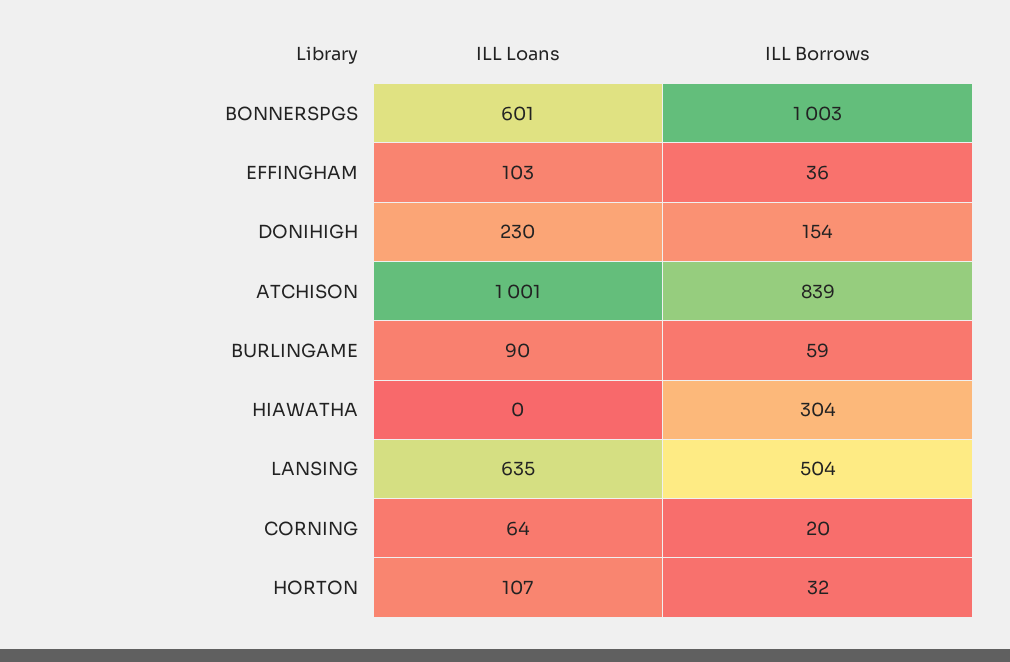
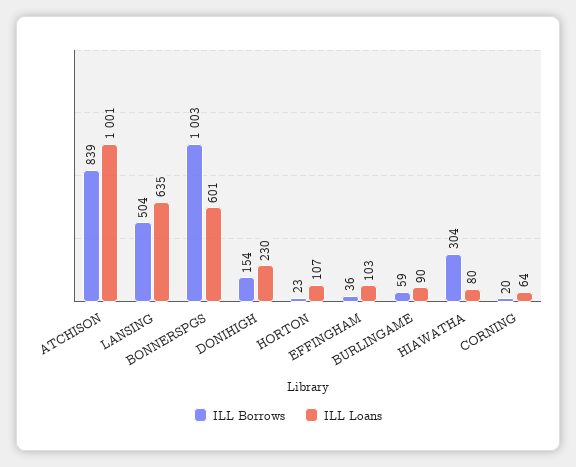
  {
    "ILL Loans": {
      "BONNERSPGS": 601,
      "EFFINGHAM": 103,
      "DONIHIGH": 230,
      "ATCHISON": 1001,
      "BURLINGAME": 90,
-     "HIAWATHA": 0,
+     "HIAWATHA": 80,
      "LANSING": 635,
      "CORNING": 64,
      "HORTON": 107
    },
    "ILL Borrows": {
      "BONNERSPGS": 1003,
      "EFFINGHAM": 36,
      "DONIHIGH": 154,
      "ATCHISON": 839,
      "BURLINGAME": 59,
      "HIAWATHA": 304,
      "LANSING": 504,
      "CORNING": 20,
-     "HORTON": 32
+     "HORTON": 23
    }
  }

